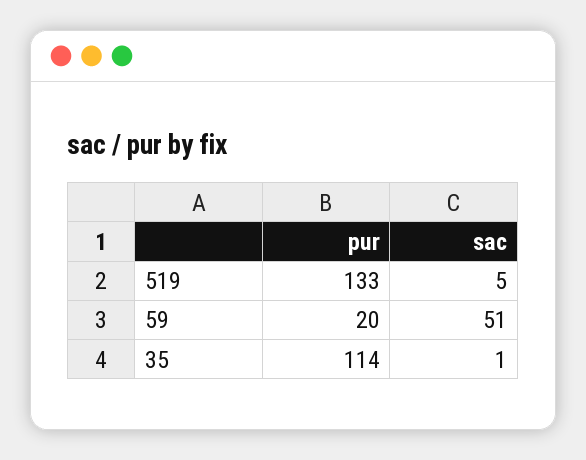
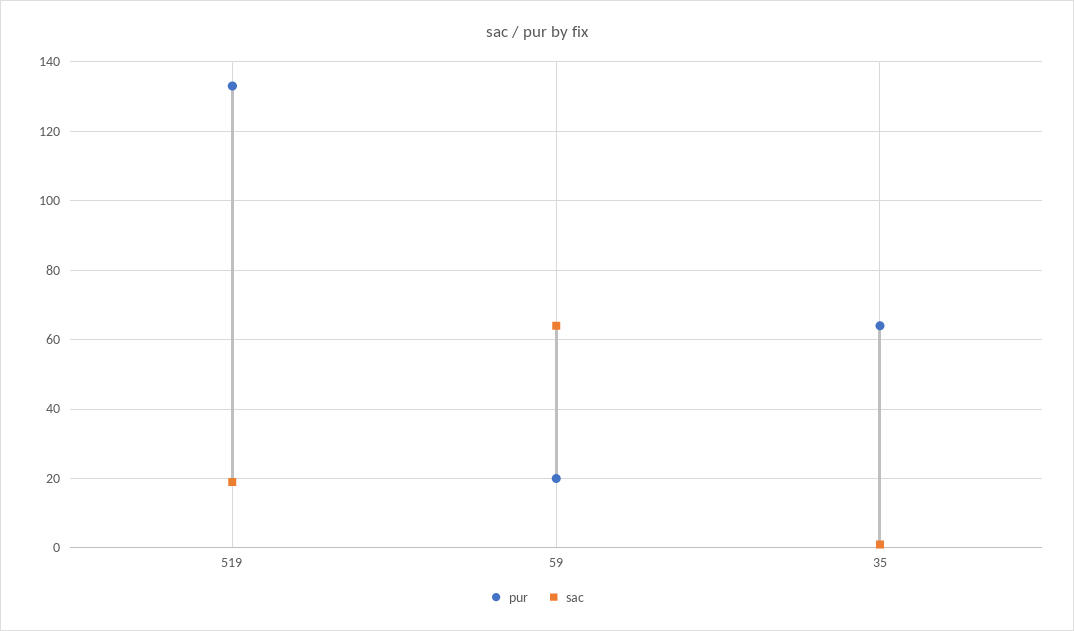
  {
    "pur": {
      "519": 133,
      "59": 20,
-     "35": 114
+     "35": 65
    },
    "sac": {
-     "519": 5,
+     "519": 20,
-     "59": 51,
+     "59": 65,
      "35": 1
    }
  }

